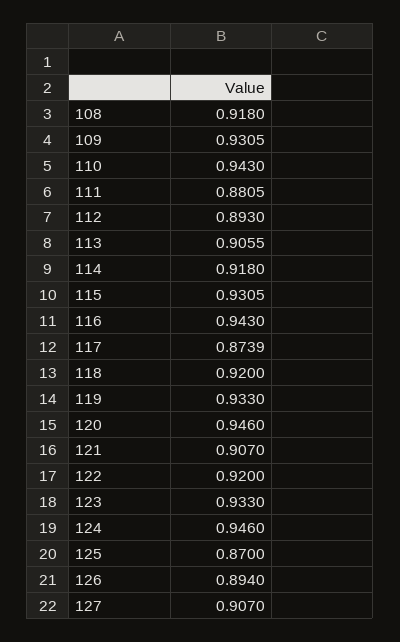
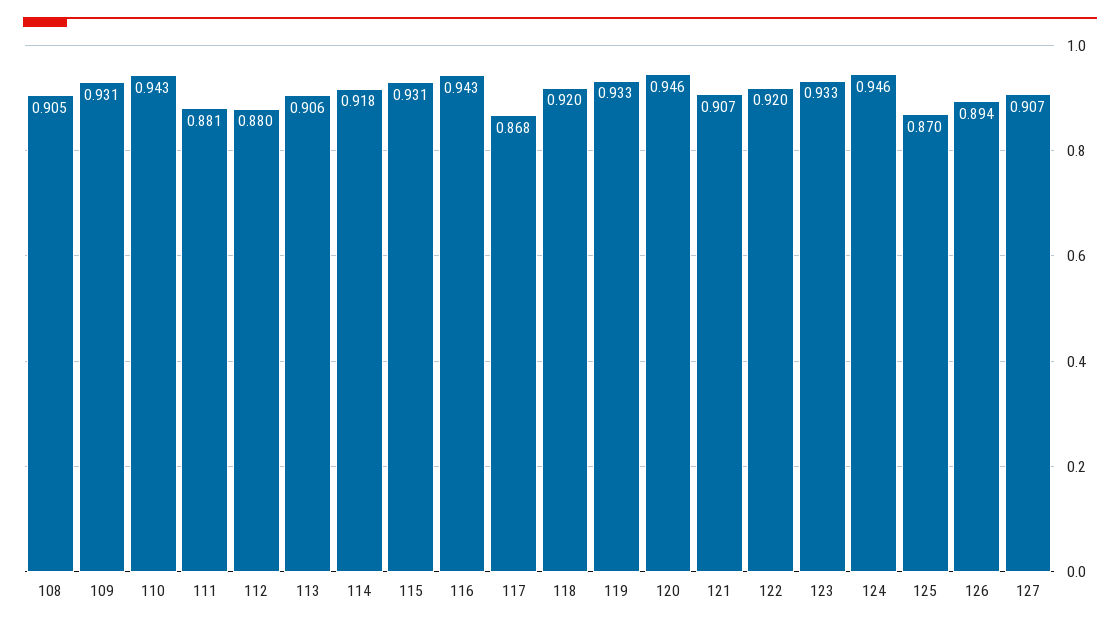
  {
-   "108": 0.918,
+   "108": 0.905,
    "109": 0.9305,
    "110": 0.943,
    "111": 0.8805,
-   "112": 0.893,
+   "112": 0.88,
    "113": 0.9055,
    "114": 0.918,
    "115": 0.9305,
    "116": 0.943,
-   "117": 0.8739,
+   "117": 0.868,
    "118": 0.92,
    "119": 0.933,
    "120": 0.946,
    "121": 0.907,
    "122": 0.92,
    "123": 0.933,
    "124": 0.946,
    "125": 0.87,
    "126": 0.894,
    "127": 0.907
  }

